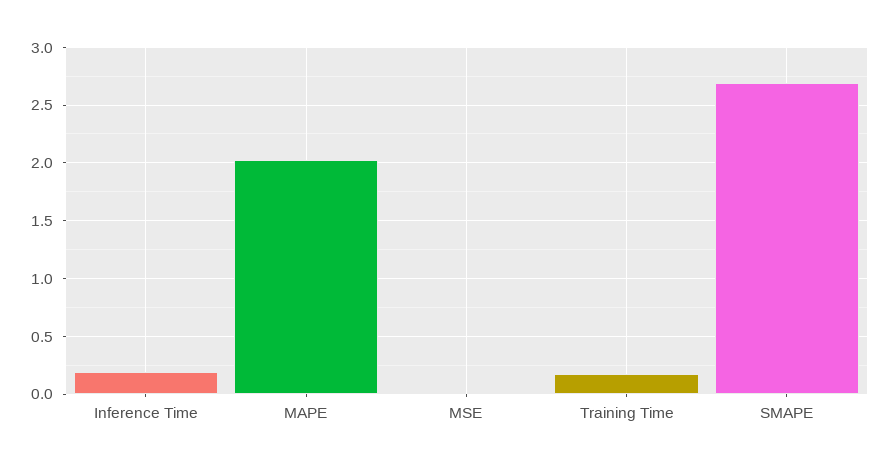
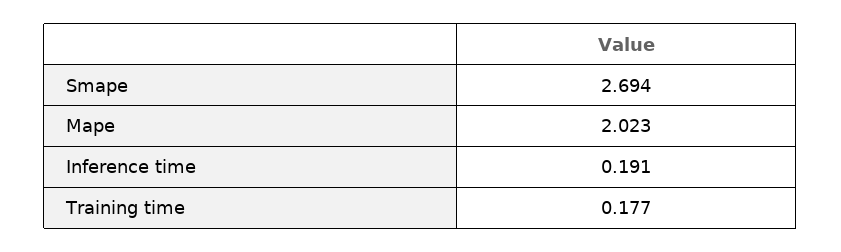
  {
    "Inference Time": 0.191,
    "MAPE": 2.023,
-   "MSE": 0,
    "Training Time": 0.177,
    "SMAPE": 2.694
  }

